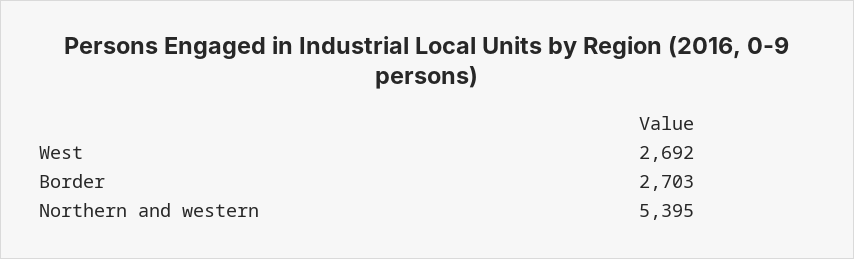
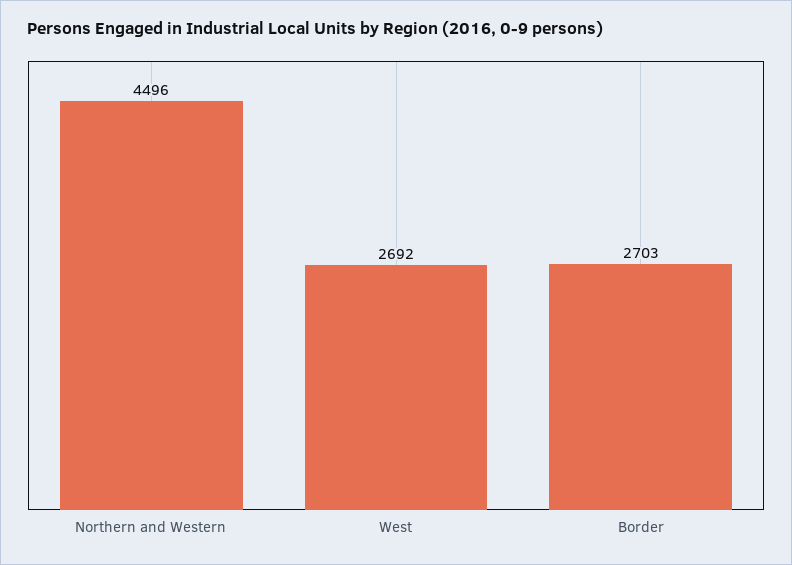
  {
    "West": 2692,
    "Border": 2703,
-   "Northern and western": 5395
+   "Northern and western": 4496
  }

